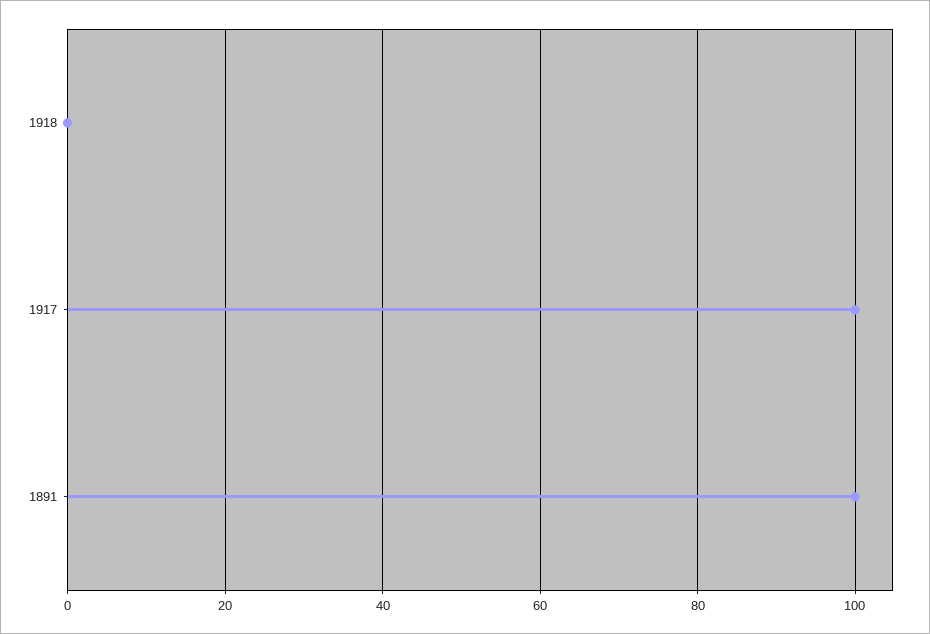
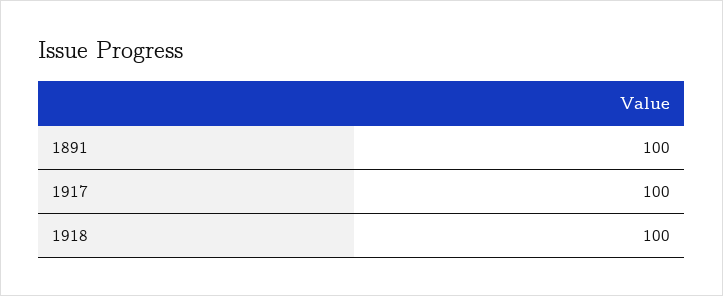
  {
-   "1918": 0,
+   "1918": 100,
    "1917": 100,
    "1891": 100
  }

